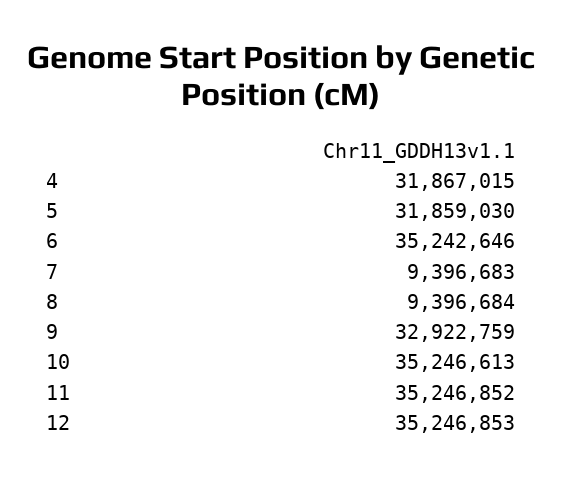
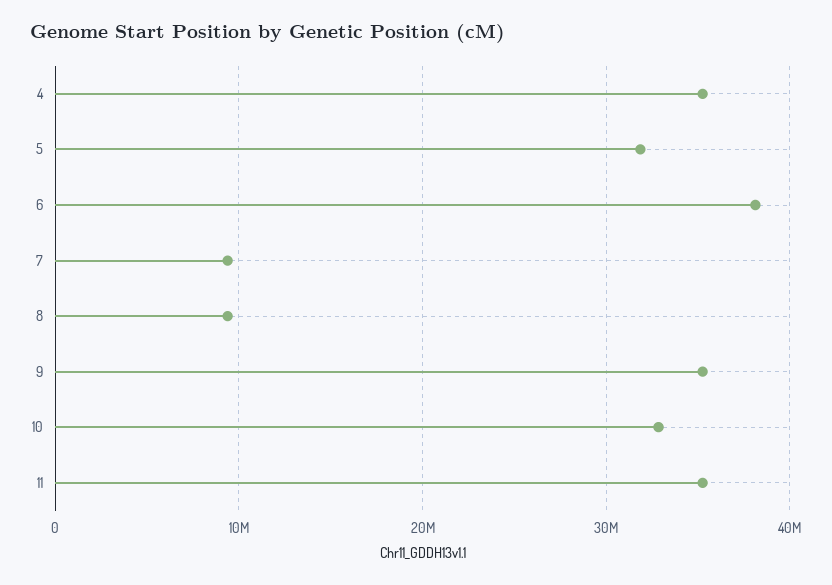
  {
-   "4": 31867015,
+   "4": 35000000,
    "5": 31859030,
-   "6": 35242646,
+   "6": 38000000,
    "7": 9396683,
    "8": 9396684,
-   "9": 32922759,
+   "9": 35000000,
-   "10": 35246613,
+   "10": 33000000,
-   "11": 35246852,
+   "11": 35246852
-   "12": 35246853
  }

